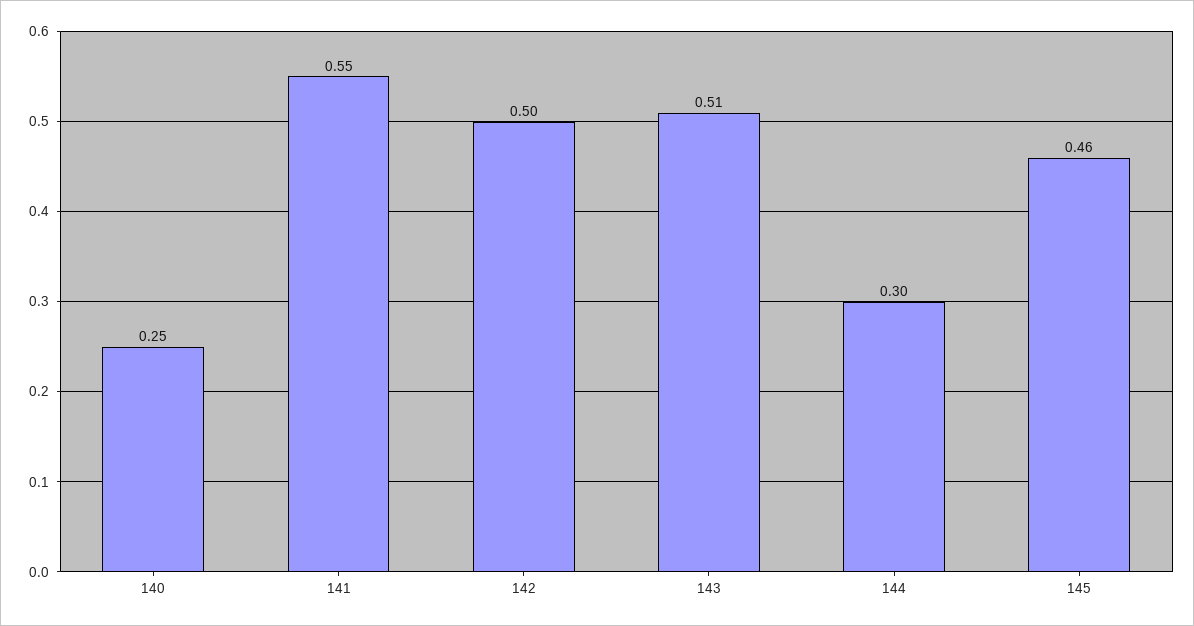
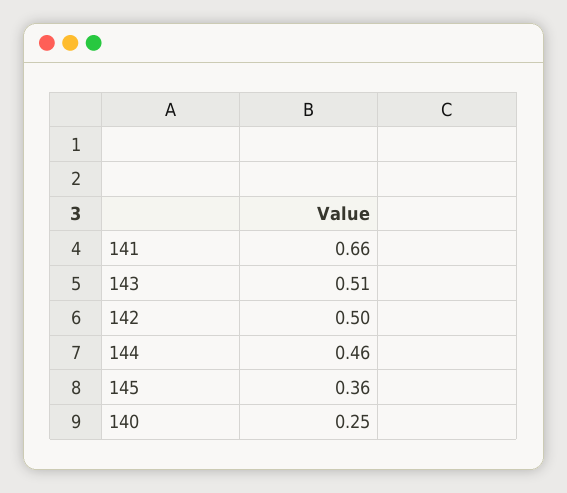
  {
    "140": 0.25,
-   "141": 0.55,
+   "141": 0.66,
    "142": 0.5,
    "143": 0.51,
-   "144": 0.3,
+   "144": 0.46,
-   "145": 0.46
+   "145": 0.36
  }

